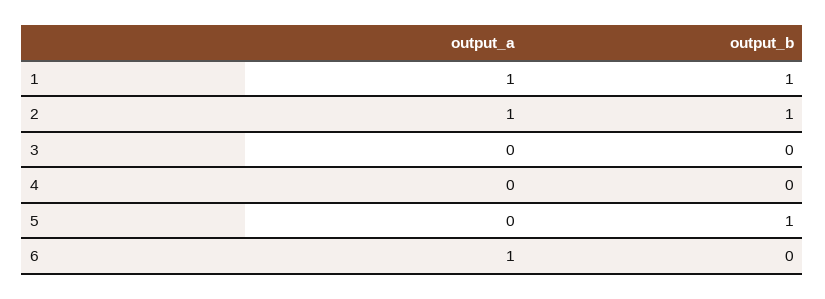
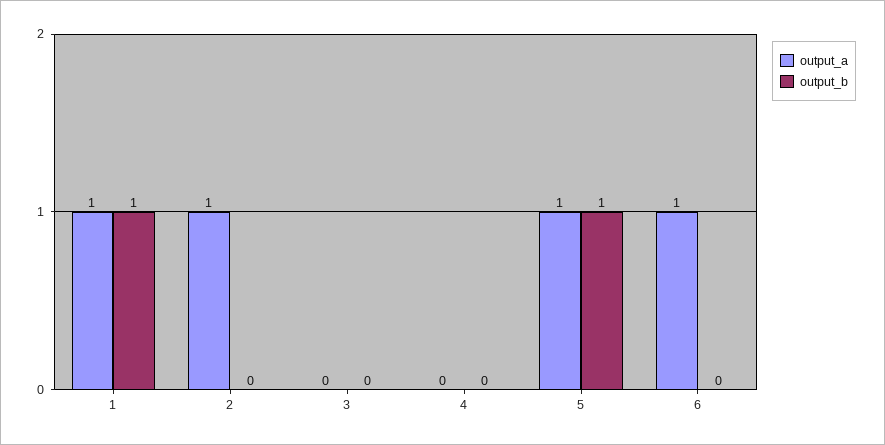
  {
    "output_a": {
      "1": 1,
      "2": 1,
      "3": 0,
      "4": 0,
-     "5": 0,
+     "5": 1,
      "6": 1
    },
    "output_b": {
      "1": 1,
-     "2": 1,
+     "2": 0,
      "3": 0,
      "4": 0,
      "5": 1,
      "6": 0
    }
  }

